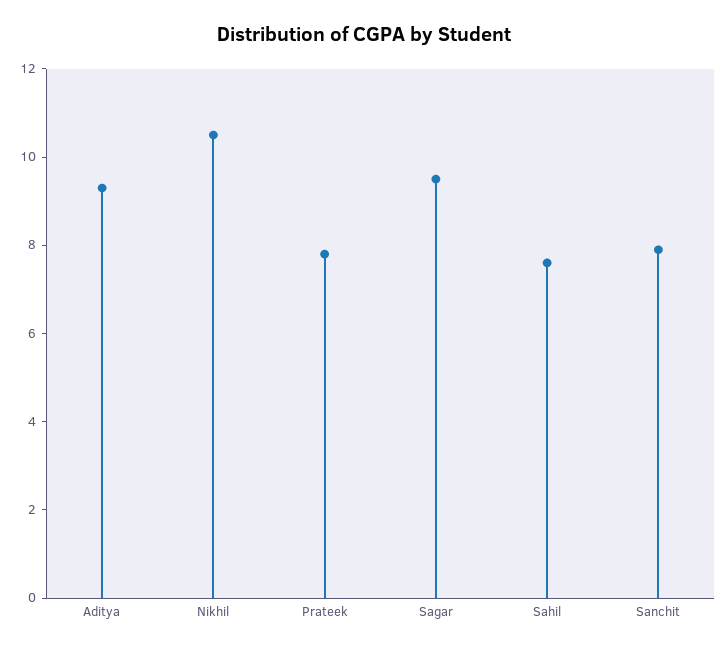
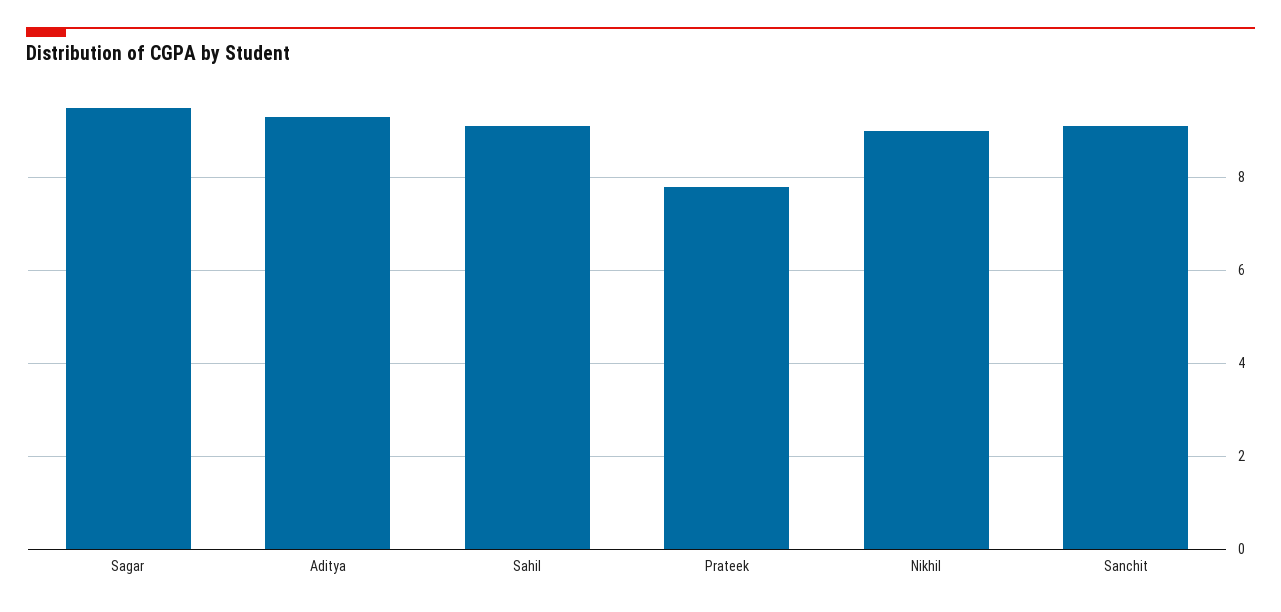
  {
    "Aditya": 9.5,
-   "Nikhil": 10.5,
+   "Nikhil": 9,
    "Prateek": 8,
    "Sagar": 9.5,
-   "Sahil": 7.5,
+   "Sahil": 9,
-   "Sanchit": 8
+   "Sanchit": 9
  }

